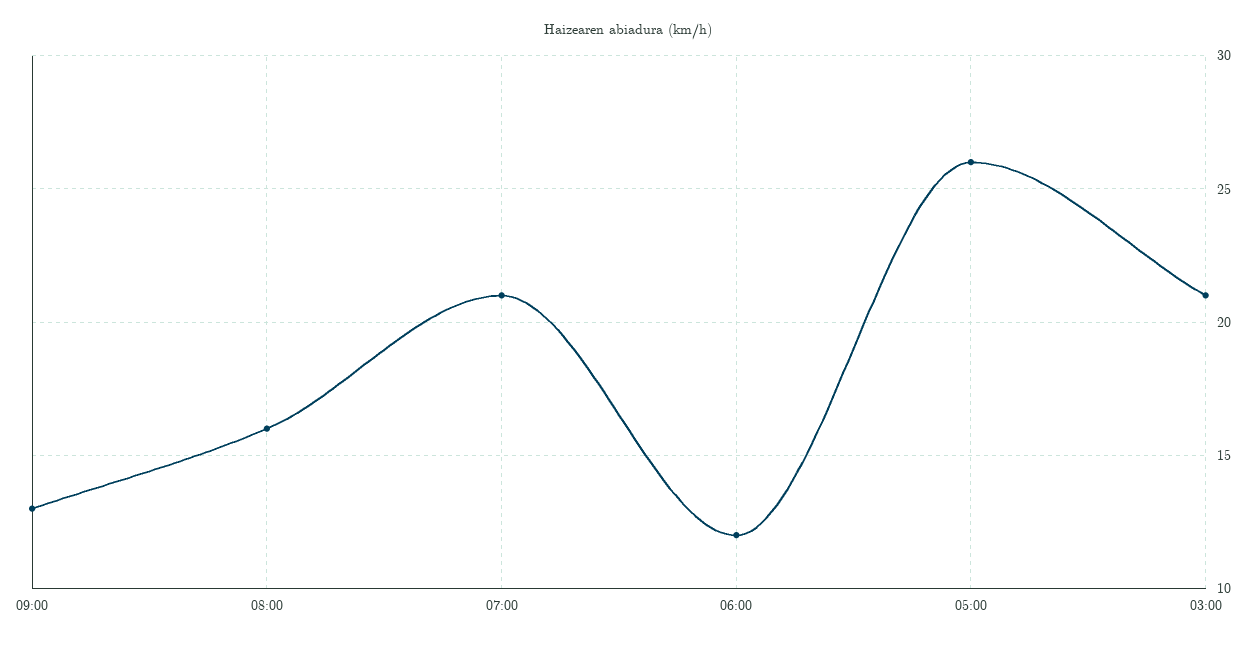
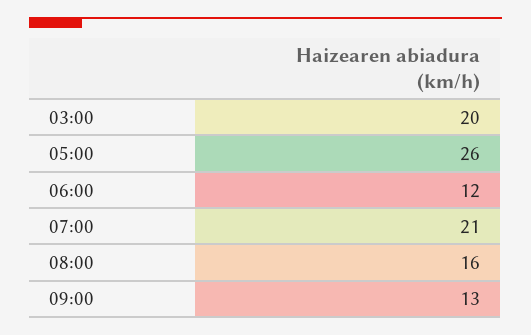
  {
    "09:00": 13,
    "08:00": 16,
    "07:00": 21,
    "06:00": 12,
    "05:00": 26,
-   "03:00": 21
+   "03:00": 20
  }

